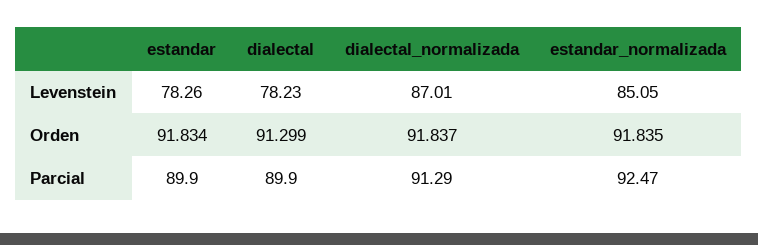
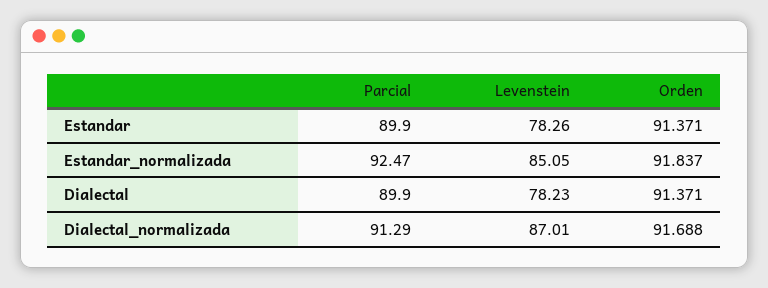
  {
    "estandar": {
      "Levenstein": 78.26,
-     "Orden": 91.834,
+     "Orden": 91.371,
      "Parcial": 89.9
    },
    "dialectal": {
      "Levenstein": 78.23,
-     "Orden": 91.299,
+     "Orden": 91.371,
      "Parcial": 89.9
    },
    "dialectal_normalizada": {
      "Levenstein": 87.01,
-     "Orden": 91.837,
+     "Orden": 91.688,
      "Parcial": 91.29
    },
    "estandar_normalizada": {
      "Levenstein": 85.05,
-     "Orden": 91.835,
+     "Orden": 91.837,
      "Parcial": 92.47
    }
  }

